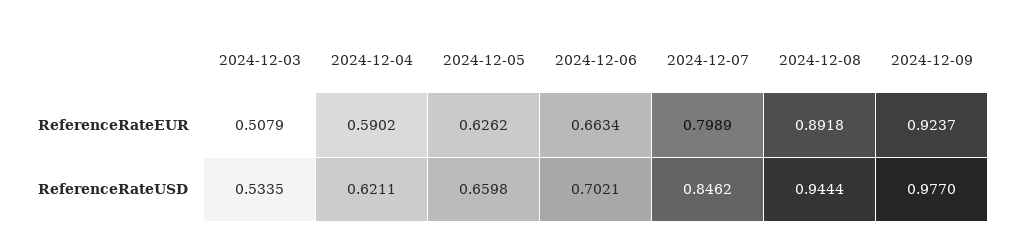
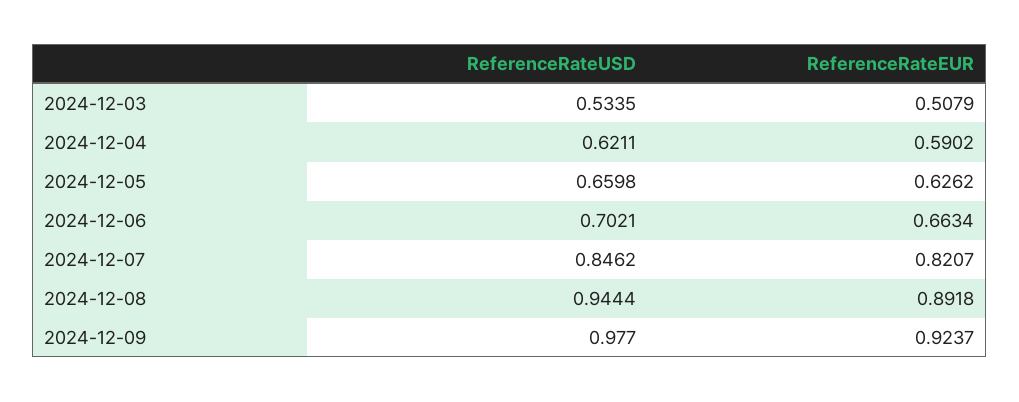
  {
    "2024-12-03": {
      "ReferenceRateEUR": 0.5079,
      "ReferenceRateUSD": 0.5335
    },
    "2024-12-04": {
      "ReferenceRateEUR": 0.5902,
      "ReferenceRateUSD": 0.6211
    },
    "2024-12-05": {
      "ReferenceRateEUR": 0.6262,
      "ReferenceRateUSD": 0.6598
    },
    "2024-12-06": {
      "ReferenceRateEUR": 0.6634,
      "ReferenceRateUSD": 0.7021
    },
    "2024-12-07": {
-     "ReferenceRateEUR": 0.7989,
+     "ReferenceRateEUR": 0.8207,
      "ReferenceRateUSD": 0.8462
    },
    "2024-12-08": {
      "ReferenceRateEUR": 0.8918,
      "ReferenceRateUSD": 0.9444
    },
    "2024-12-09": {
      "ReferenceRateEUR": 0.9237,
      "ReferenceRateUSD": 0.977
    }
  }

